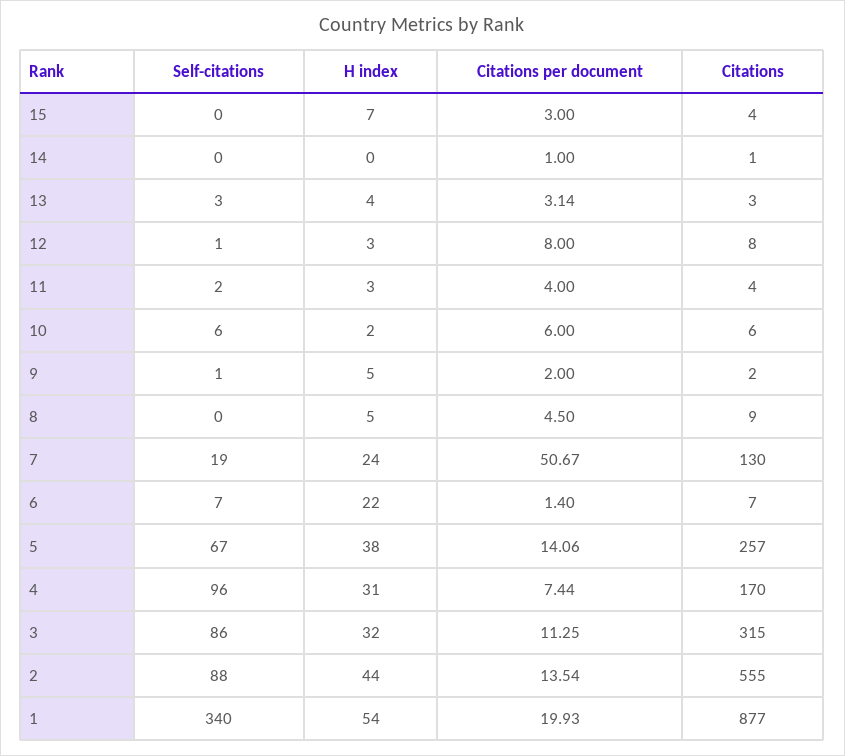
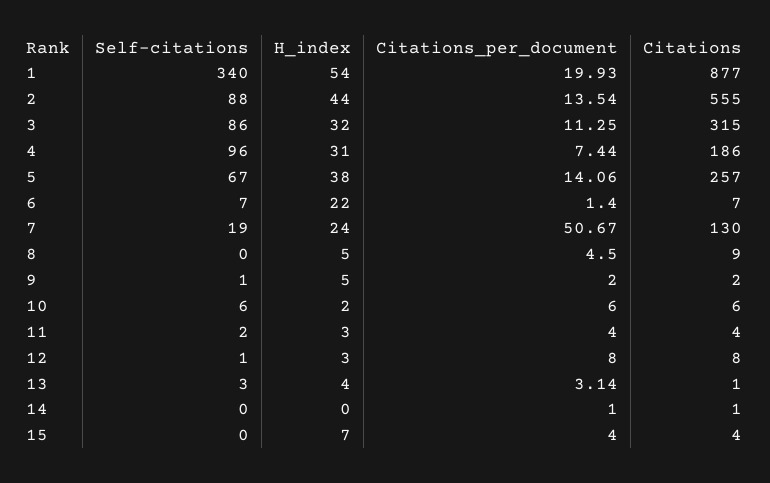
  {
    "Self-citations": {
      "15": 0,
      "14": 0,
      "13": 3,
      "12": 1,
      "11": 2,
      "10": 6,
      "9": 1,
      "8": 0,
      "7": 19,
      "6": 7,
      "5": 67,
      "4": 96,
      "3": 86,
      "2": 88,
      "1": 340
    },
    "H index": {
      "15": 7,
      "14": 0,
      "13": 4,
      "12": 3,
      "11": 3,
      "10": 2,
      "9": 5,
      "8": 5,
      "7": 24,
      "6": 22,
      "5": 38,
      "4": 31,
      "3": 32,
      "2": 44,
      "1": 54
    },
    "Citations per document": {
-     "15": 3,
+     "15": 4,
      "14": 1,
      "13": 3.14,
      "12": 8,
      "11": 4,
      "10": 6,
      "9": 2,
      "8": 4.5,
      "7": 50.67,
      "6": 1.4,
      "5": 14.06,
      "4": 7.44,
      "3": 11.25,
      "2": 13.54,
      "1": 19.93
    },
    "Citations": {
      "15": 4,
      "14": 1,
-     "13": 3,
+     "13": 1,
      "12": 8,
      "11": 4,
      "10": 6,
      "9": 2,
      "8": 9,
      "7": 130,
      "6": 7,
      "5": 257,
-     "4": 170,
+     "4": 186,
      "3": 315,
      "2": 555,
      "1": 877
    }
  }

